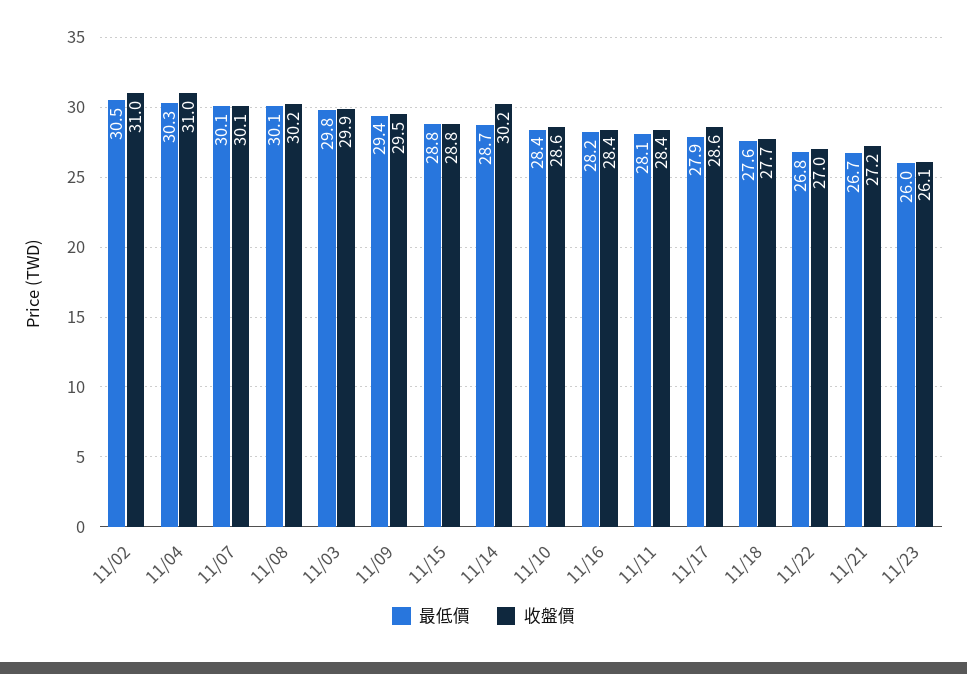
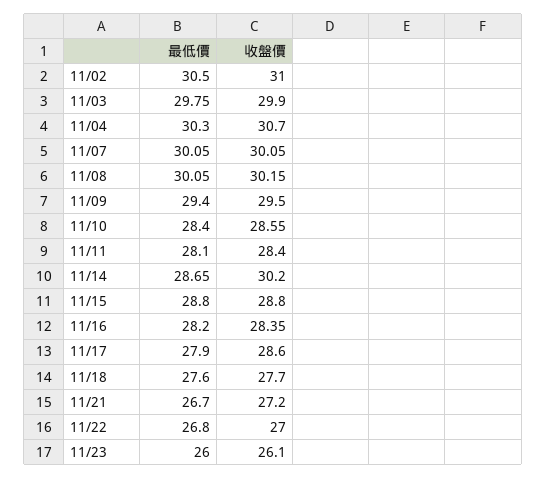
  {
    "最低價": {
      "11/02": 30.5,
      "11/04": 30.3,
      "11/07": 30.05,
      "11/08": 30.05,
      "11/03": 29.75,
      "11/09": 29.4,
      "11/15": 28.8,
      "11/14": 28.65,
      "11/10": 28.4,
      "11/16": 28.2,
      "11/11": 28.1,
      "11/17": 27.9,
      "11/18": 27.6,
      "11/22": 26.8,
      "11/21": 26.7,
      "11/23": 26
    },
    "收盤價": {
      "11/02": 31,
-     "11/04": 31,
+     "11/04": 30.7,
      "11/07": 30.05,
      "11/08": 30.15,
      "11/03": 29.9,
      "11/09": 29.5,
      "11/15": 28.8,
      "11/14": 30.2,
      "11/10": 28.55,
      "11/16": 28.35,
      "11/11": 28.4,
      "11/17": 28.6,
      "11/18": 27.7,
      "11/22": 27,
      "11/21": 27.2,
      "11/23": 26.1
    }
  }

